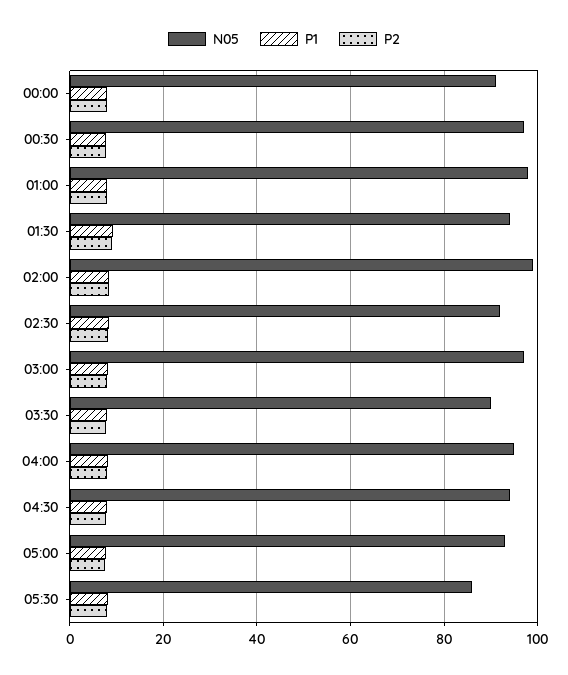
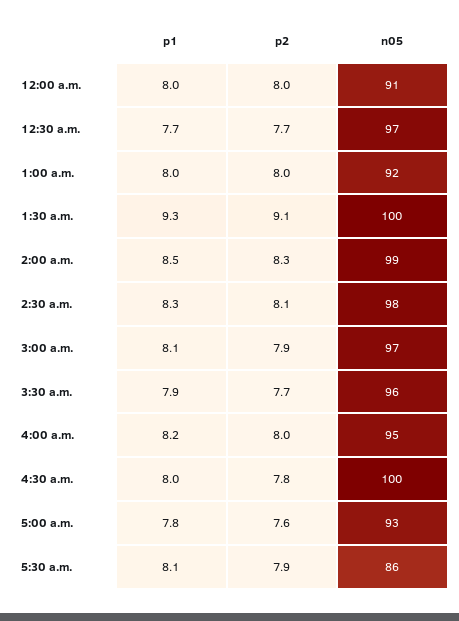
  {
    "N05": {
      "00:00": 91,
      "00:30": 97,
-     "01:00": 98,
+     "01:00": 92,
-     "01:30": 94,
+     "01:30": 100,
      "02:00": 99,
-     "02:30": 92,
+     "02:30": 98,
      "03:00": 97,
-     "03:30": 90,
+     "03:30": 96,
      "04:00": 95,
-     "04:30": 94,
+     "04:30": 100,
      "05:00": 93,
      "05:30": 86
    },
    "P1": {
      "00:00": 8,
      "00:30": 7.7,
      "01:00": 8,
      "01:30": 9.3,
      "02:00": 8.5,
      "02:30": 8.3,
      "03:00": 8.1,
      "03:30": 7.9,
      "04:00": 8.2,
      "04:30": 8,
      "05:00": 7.8,
      "05:30": 8.1
    },
    "P2": {
      "00:00": 8,
      "00:30": 7.7,
      "01:00": 8,
      "01:30": 9.1,
      "02:00": 8.3,
      "02:30": 8.1,
      "03:00": 7.9,
      "03:30": 7.7,
      "04:00": 8,
      "04:30": 7.8,
      "05:00": 7.6,
      "05:30": 7.9
    }
  }

